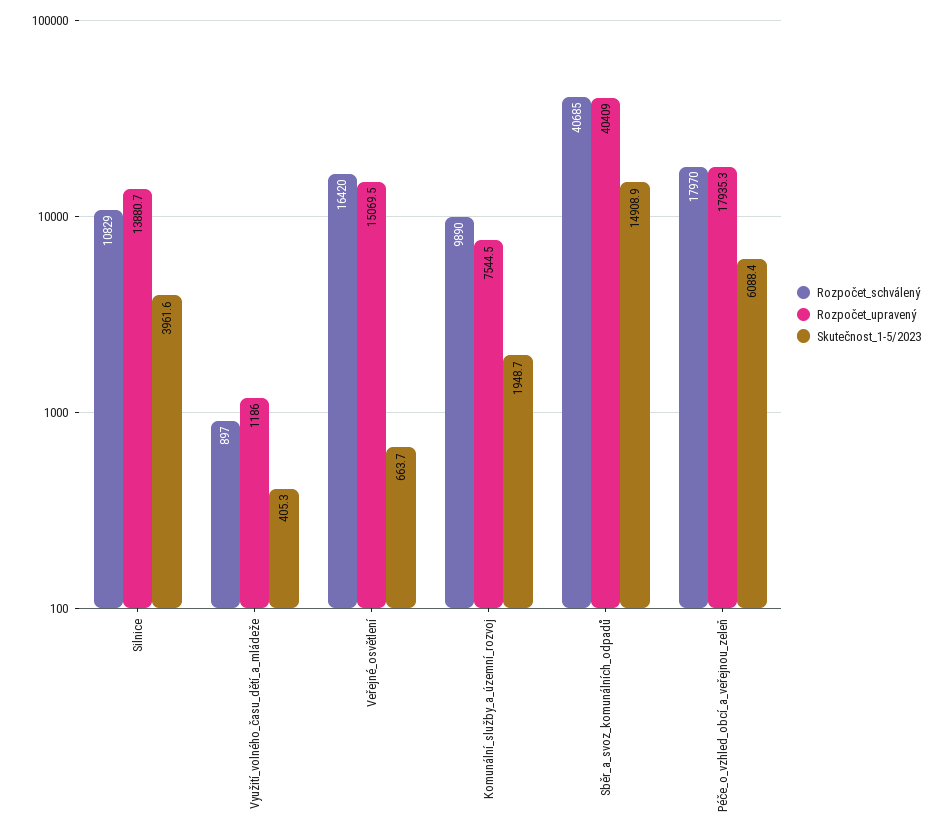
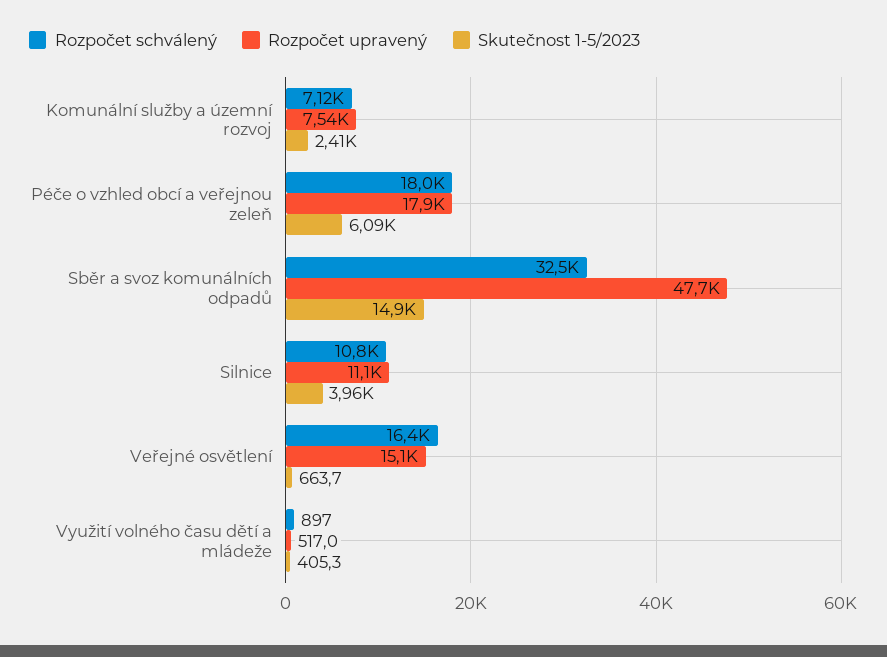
  {
    "Rozpočet_schválený": {
      "Silnice": 10829,
      "Využití_volného_času_dětí_a_mládeže": 897,
      "Veřejné_osvětlení": 16420,
-     "Komunální_služby_a_územní_rozvoj": 9890,
+     "Komunální_služby_a_územní_rozvoj": 7120,
-     "Sběr_a_svoz_komunálních_odpadů": 40685,
+     "Sběr_a_svoz_komunálních_odpadů": 32500,
      "Péče_o_vzhled_obcí_a_veřejnou_zeleň": 17970
    },
    "Rozpočet_upravený": {
-     "Silnice": 13880.7,
+     "Silnice": 11100,
-     "Využití_volného_času_dětí_a_mládeže": 1186,
+     "Využití_volného_času_dětí_a_mládeže": 517,
      "Veřejné_osvětlení": 15069.5,
      "Komunální_služby_a_územní_rozvoj": 7544.5,
-     "Sběr_a_svoz_komunálních_odpadů": 40409,
+     "Sběr_a_svoz_komunálních_odpadů": 47700,
      "Péče_o_vzhled_obcí_a_veřejnou_zeleň": 17935.3
    },
    "Skutečnost_1-5/2023": {
      "Silnice": 3961.6,
      "Využití_volného_času_dětí_a_mládeže": 405.3,
      "Veřejné_osvětlení": 663.7,
-     "Komunální_služby_a_územní_rozvoj": 1948.7,
+     "Komunální_služby_a_územní_rozvoj": 2410,
      "Sběr_a_svoz_komunálních_odpadů": 14908.9,
      "Péče_o_vzhled_obcí_a_veřejnou_zeleň": 6088.4
    }
  }

